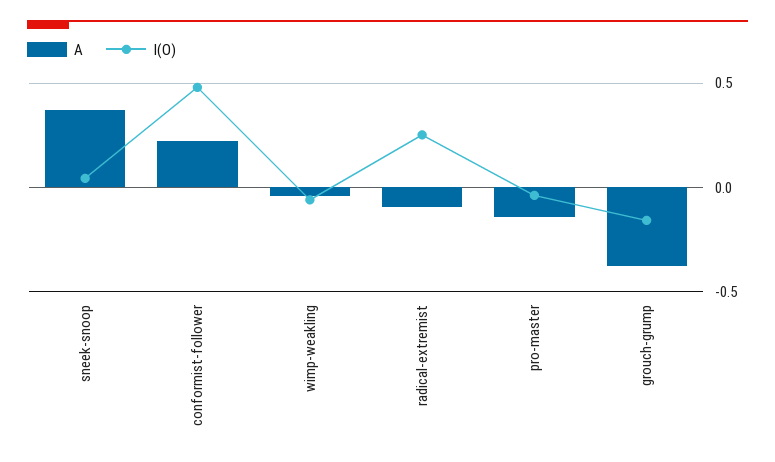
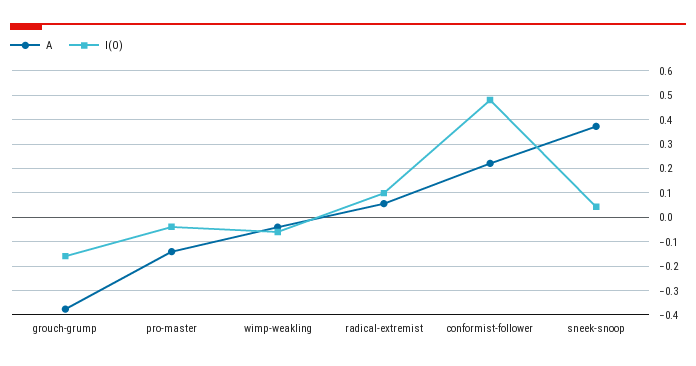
  {
    "A": {
      "sneek-snoop": 0.375,
      "conformist-follower": 0.225,
      "wimp-weakling": -0.05,
-     "radical-extremist": -0.1,
+     "radical-extremist": 0.05,
      "pro-master": -0.15,
      "grouch-grump": -0.375
    },
    "I(O)": {
      "sneek-snoop": 0.05,
      "conformist-follower": 0.475,
      "wimp-weakling": -0.05,
-     "radical-extremist": 0.25,
+     "radical-extremist": 0.1,
      "pro-master": -0.05,
      "grouch-grump": -0.15
    }
  }

